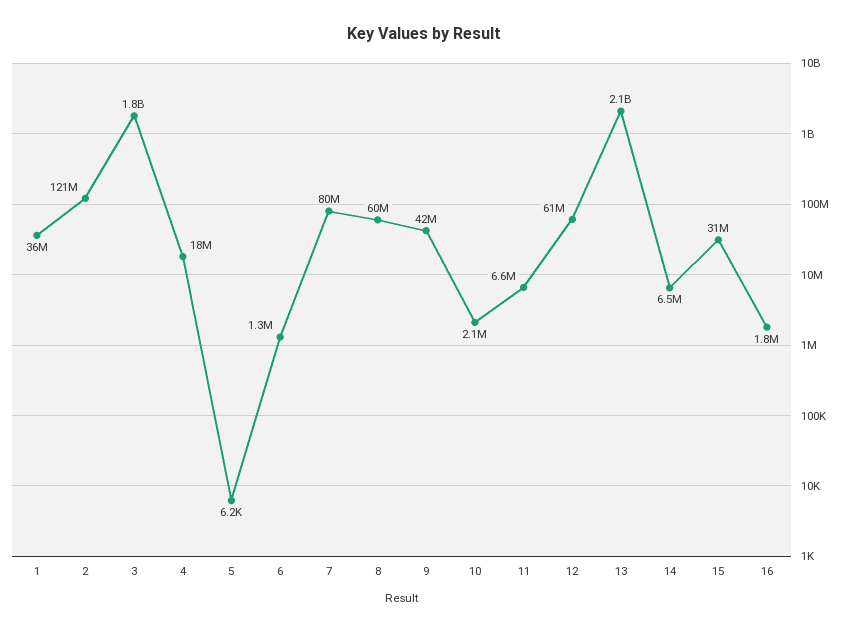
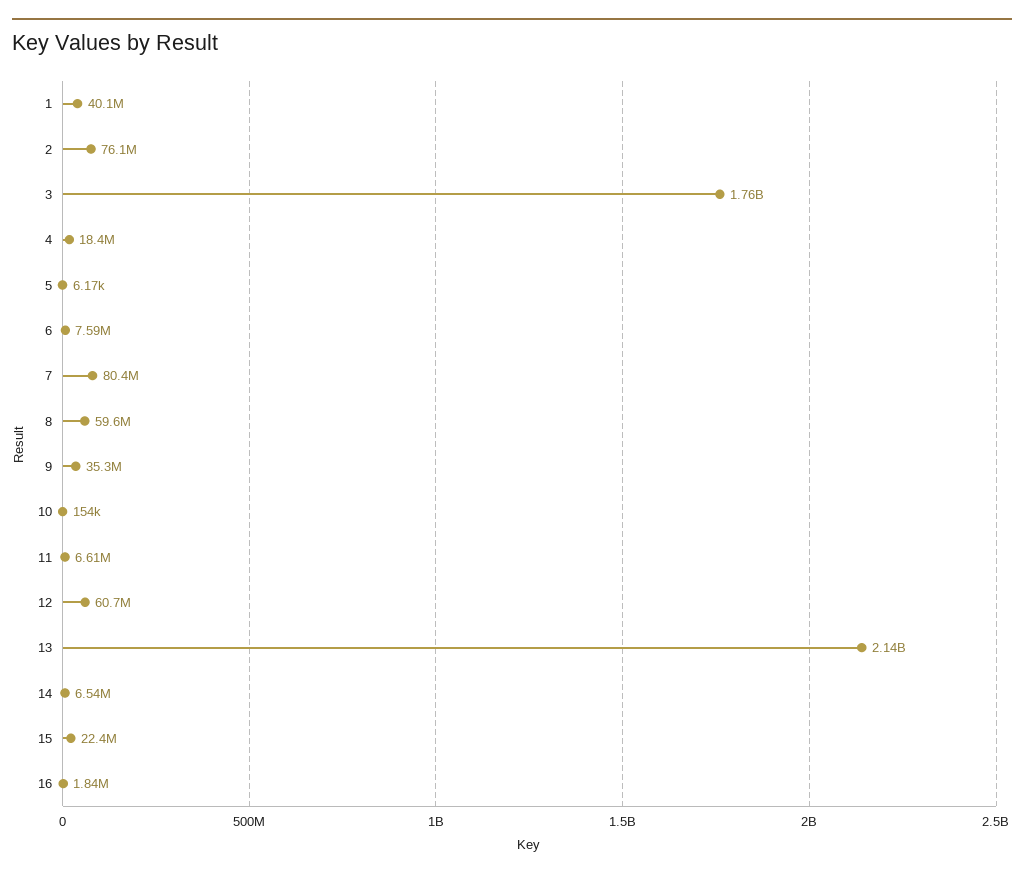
  {
-   "1": 36000000,
+   "1": 40100000,
-   "2": 121000000,
+   "2": 76100000,
    "3": 1760000000,
    "4": 18400000,
    "5": 6170,
-   "6": 1300000,
+   "6": 7590000,
    "7": 80400000,
    "8": 59600000,
-   "9": 42000000,
+   "9": 35300000,
-   "10": 2100000,
+   "10": 154000,
    "11": 6610000,
    "12": 60700000,
    "13": 2140000000,
    "14": 6540000,
-   "15": 31000000,
+   "15": 22400000,
    "16": 1840000
  }

